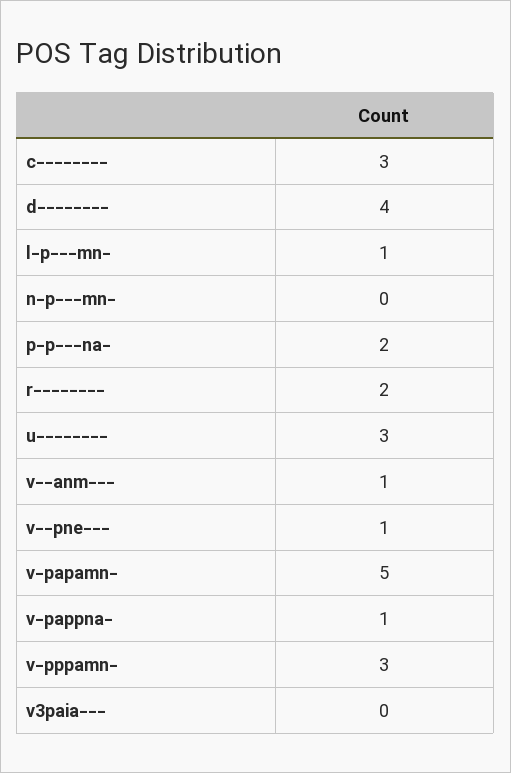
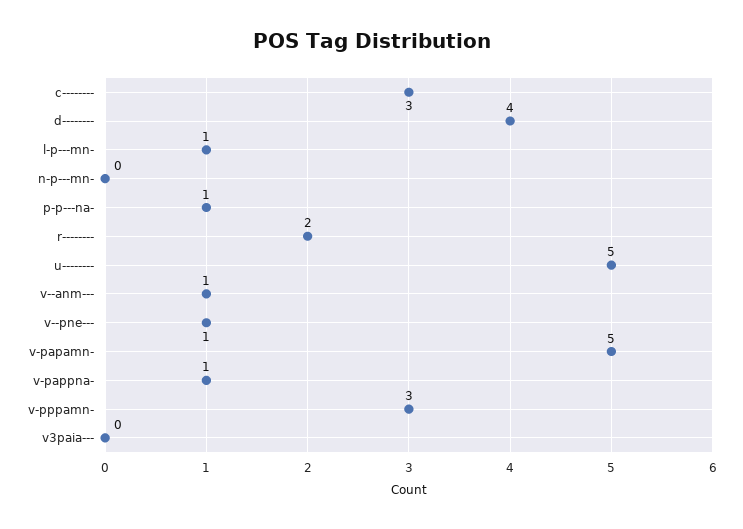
  {
    "c--------": 3,
    "d--------": 4,
    "l-p---mn-": 1,
    "n-p---mn-": 0,
-   "p-p---na-": 2,
+   "p-p---na-": 1,
    "r--------": 2,
-   "u--------": 3,
+   "u--------": 5,
    "v--anm---": 1,
    "v--pne---": 1,
    "v-papamn-": 5,
    "v-pappna-": 1,
    "v-pppamn-": 3,
    "v3paia---": 0
  }

